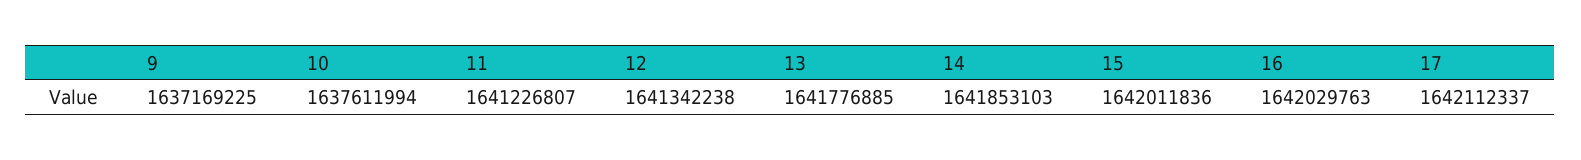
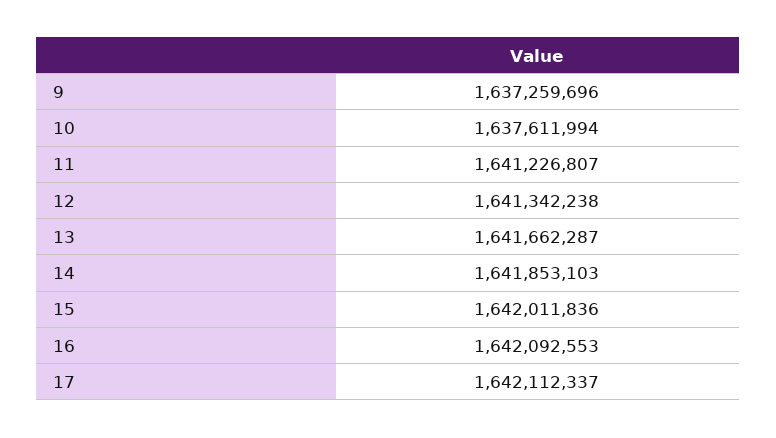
  {
-   "9": 1637169225,
+   "9": 1637259696,
    "10": 1637611994,
    "11": 1641226807,
    "12": 1641342238,
-   "13": 1641776885,
+   "13": 1641662287,
    "14": 1641853103,
    "15": 1642011836,
-   "16": 1642029763,
+   "16": 1642092553,
    "17": 1642112337
  }

